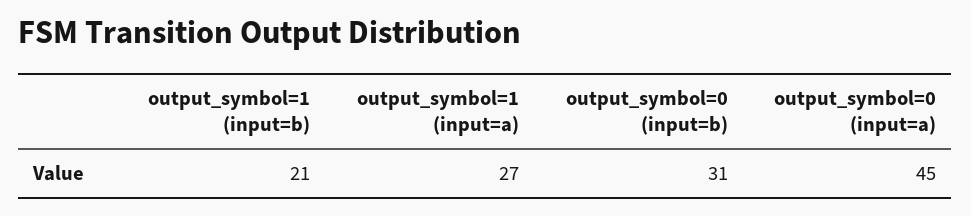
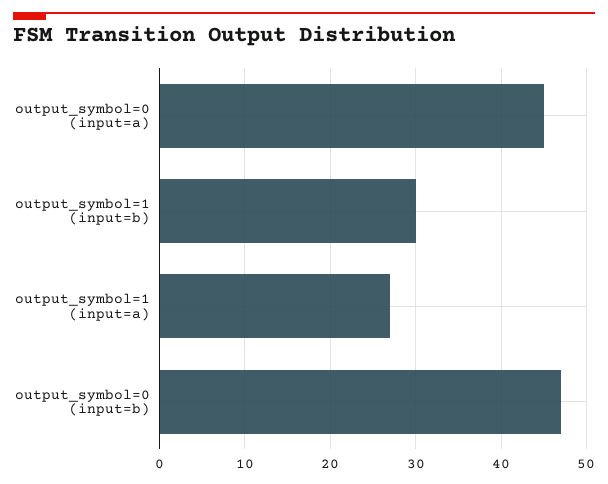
  {
-   "output_symbol=1 (input=b)": 21,
+   "output_symbol=1 (input=b)": 30,
    "output_symbol=1 (input=a)": 27,
-   "output_symbol=0 (input=b)": 31,
+   "output_symbol=0 (input=b)": 47,
    "output_symbol=0 (input=a)": 45
  }

